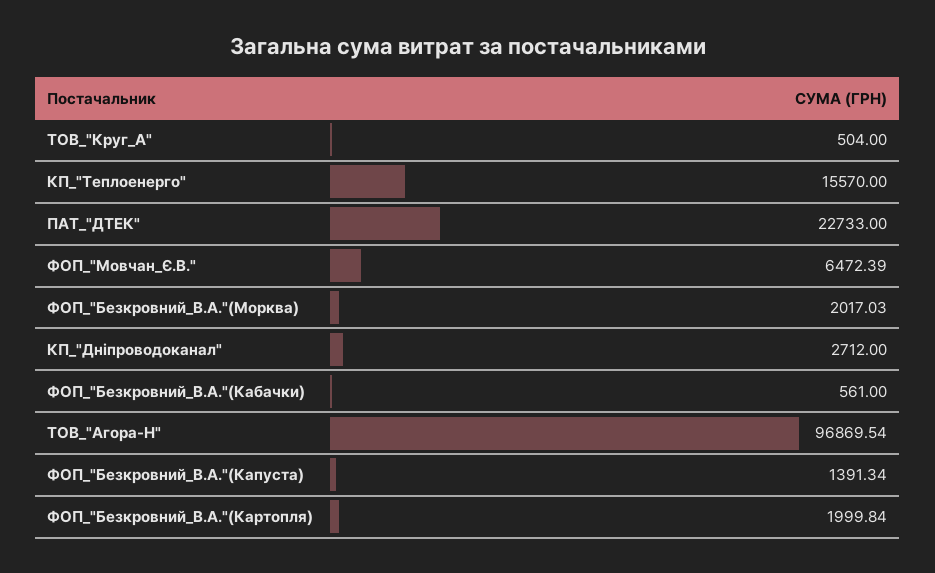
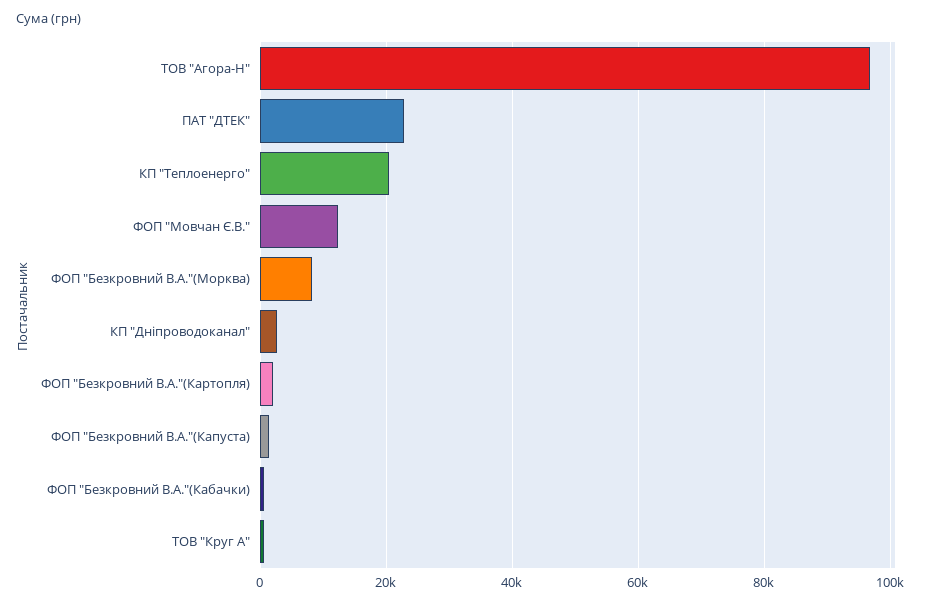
  {
    "ТОВ_\"Круг_А\"": 504,
-   "КП_\"Теплоенерго\"": 15570,
+   "КП_\"Теплоенерго\"": 20000,
    "ПАТ_\"ДТЕК\"": 22733,
-   "ФОП_\"Мовчан_Є.В.\"": 6472.39,
+   "ФОП_\"Мовчан_Є.В.\"": 12000,
-   "ФОП_\"Безкровний_В.А.\"(Морква)": 2017.03,
+   "ФОП_\"Безкровний_В.А.\"(Морква)": 8000,
    "КП_\"Дніпроводоканал\"": 2712,
    "ФОП_\"Безкровний_В.А.\"(Кабачки)": 561,
    "ТОВ_\"Агора-Н\"": 96869.54,
    "ФОП_\"Безкровний_В.А.\"(Капуста)": 1391.34,
    "ФОП_\"Безкровний_В.А.\"(Картопля)": 1999.84
  }

